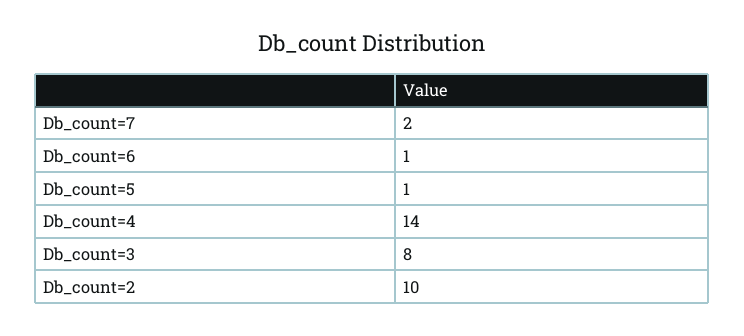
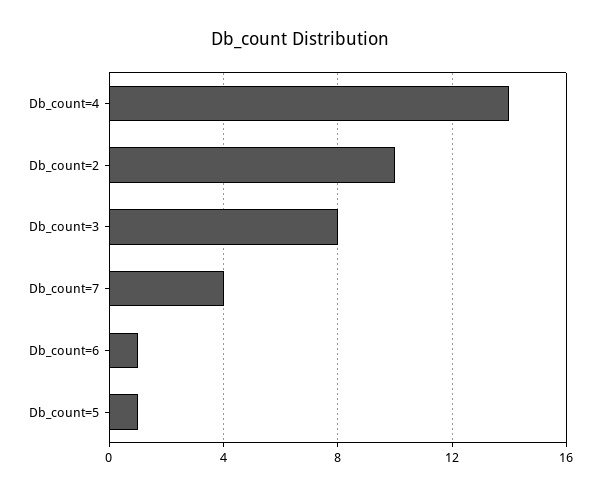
  {
-   "Db_count=7": 2,
+   "Db_count=7": 4,
    "Db_count=6": 1,
    "Db_count=5": 1,
    "Db_count=4": 14,
    "Db_count=3": 8,
    "Db_count=2": 10
  }

